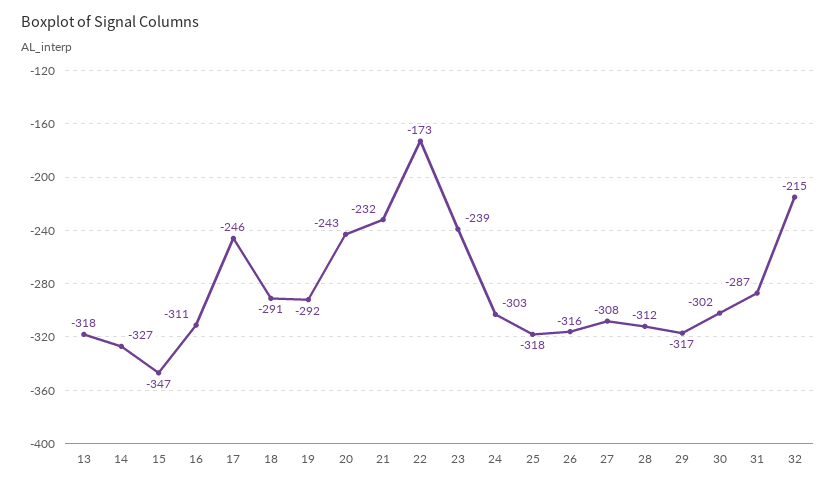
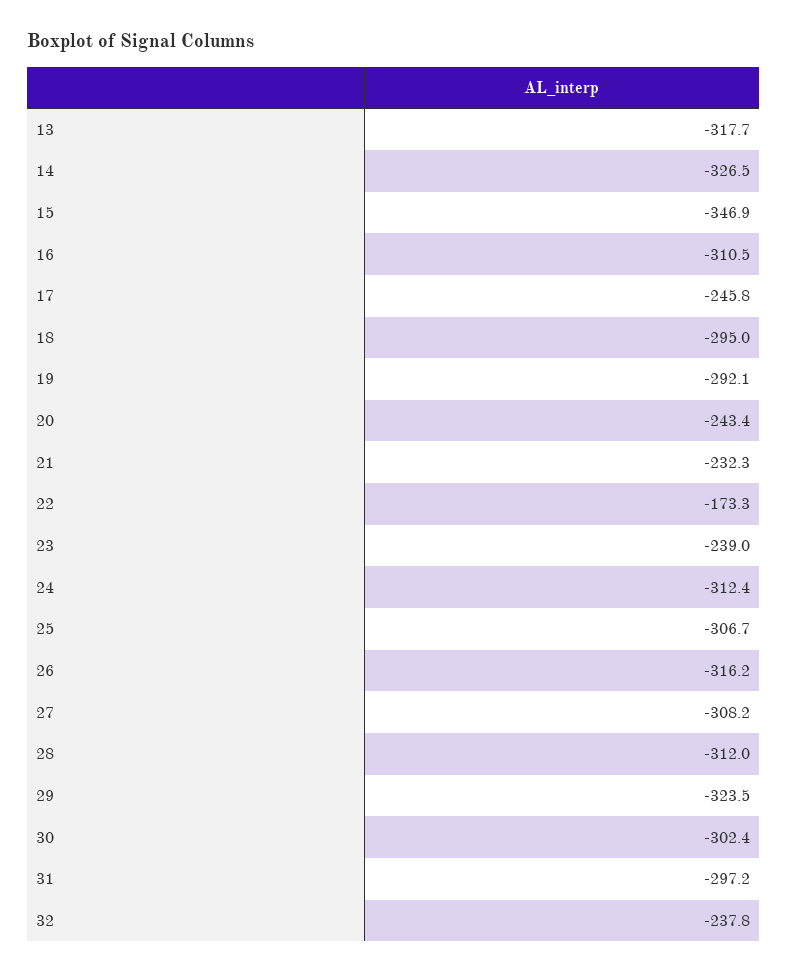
  {
    "13": -317.7,
    "14": -326.5,
    "15": -346.9,
    "16": -310.5,
    "17": -245.8,
-   "18": -291,
+   "18": -295,
    "19": -292.1,
    "20": -243.4,
    "21": -232.3,
    "22": -173.3,
    "23": -239,
-   "24": -303,
+   "24": -312.4,
-   "25": -318,
+   "25": -306.7,
    "26": -316.2,
    "27": -308.2,
    "28": -312,
-   "29": -317,
+   "29": -323.5,
    "30": -302.4,
-   "31": -287,
+   "31": -297.2,
-   "32": -215
+   "32": -237.8
  }

